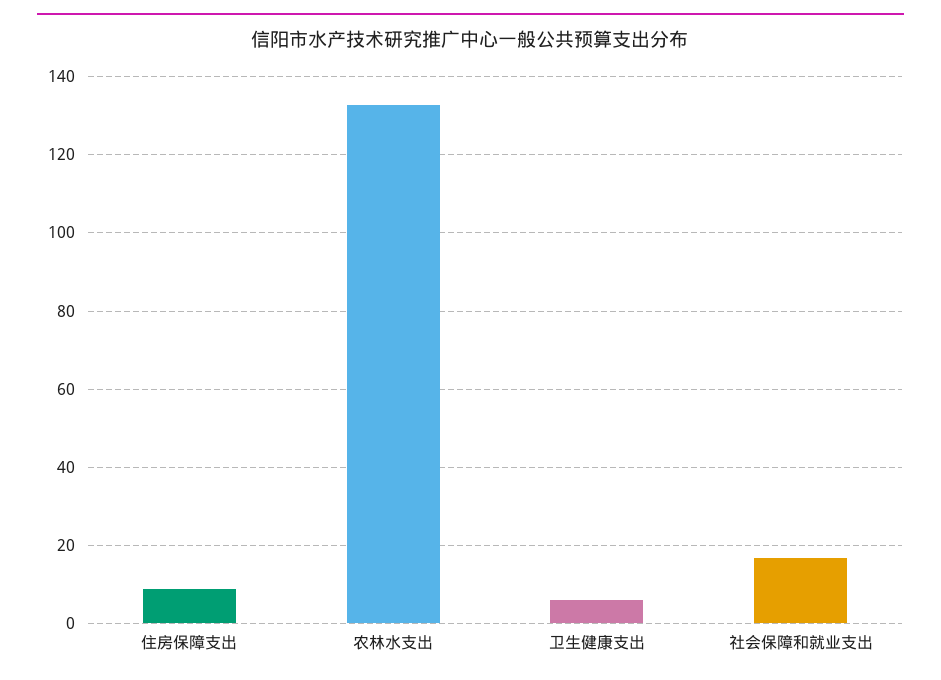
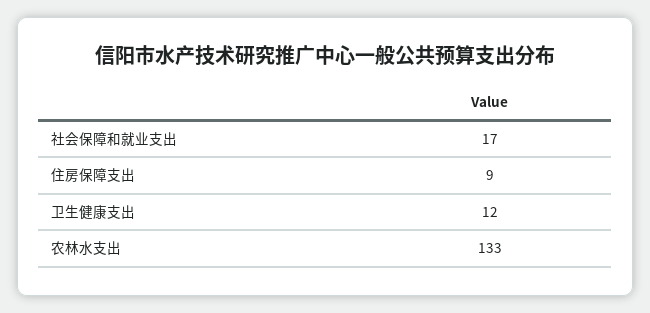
  {
    "住房保障支出": 9,
    "农林水支出": 133,
-   "卫生健康支出": 6,
+   "卫生健康支出": 12,
    "社会保障和就业支出": 17
  }

